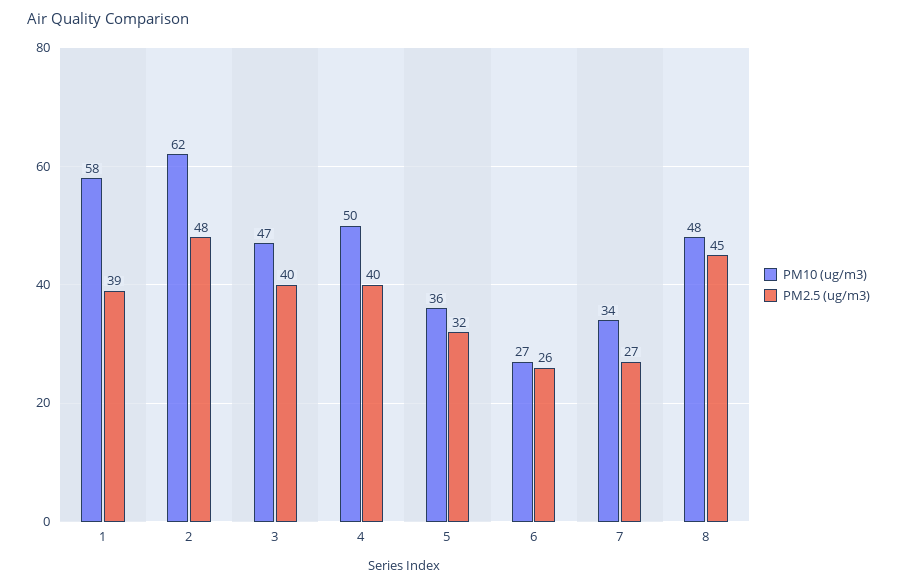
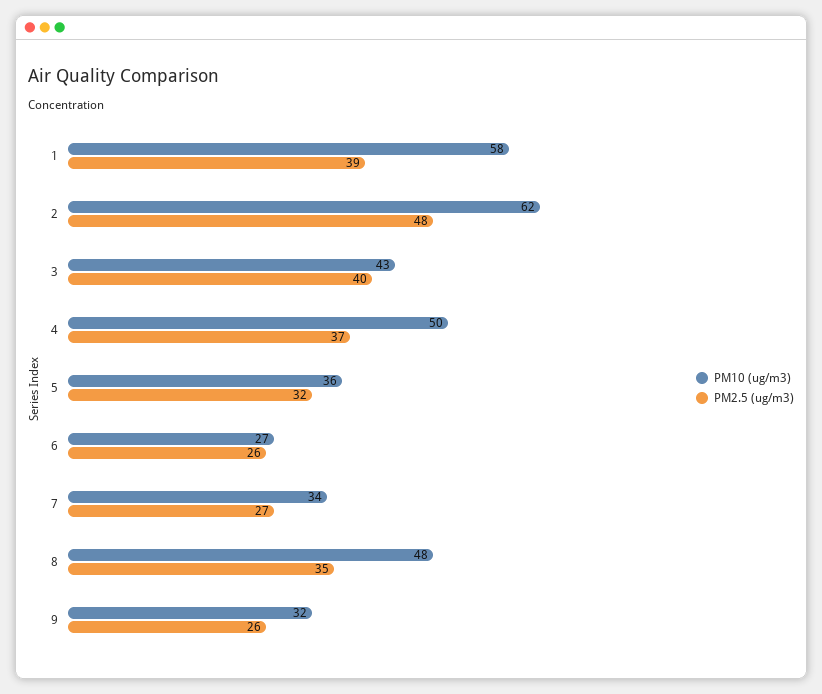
  {
    "PM10 (ug/m3)": {
      "1": 58,
      "2": 62,
-     "3": 47,
+     "3": 43,
      "4": 50,
      "5": 36,
      "6": 27,
      "7": 34,
-     "8": 48
+     "8": 48,
+     "9": 32
    },
    "PM2.5 (ug/m3)": {
      "1": 39,
      "2": 48,
      "3": 40,
-     "4": 40,
+     "4": 37,
      "5": 32,
      "6": 26,
      "7": 27,
-     "8": 45
+     "8": 35,
+     "9": 26
    }
  }

